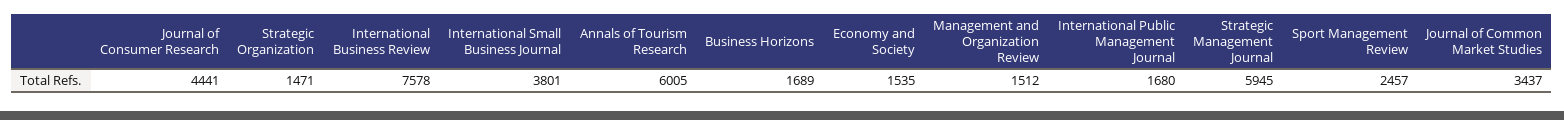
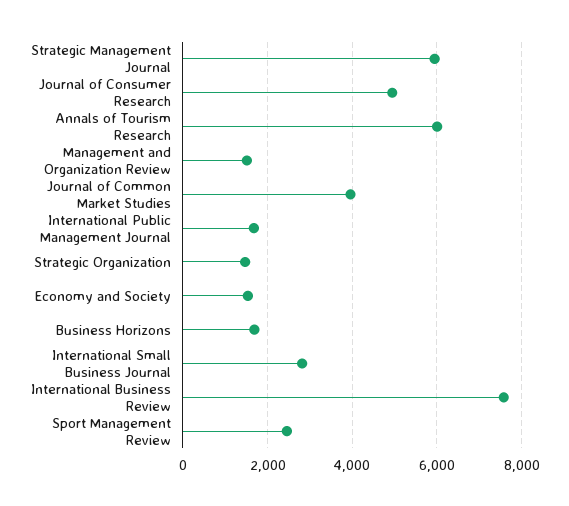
  {
-   "Journal of Consumer Research": 4441,
+   "Journal of Consumer Research": 5000,
    "Strategic Organization": 1471,
    "International Business Review": 7578,
-   "International Small Business Journal": 3801,
+   "International Small Business Journal": 2800,
    "Annals of Tourism Research": 6005,
    "Business Horizons": 1689,
    "Economy and Society": 1535,
    "Management and Organization Review": 1512,
    "International Public Management Journal": 1680,
    "Strategic Management Journal": 5945,
    "Sport Management Review": 2457,
-   "Journal of Common Market Studies": 3437
+   "Journal of Common Market Studies": 4000
  }

